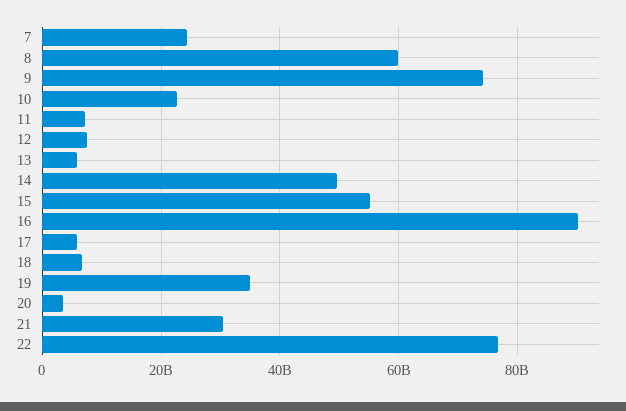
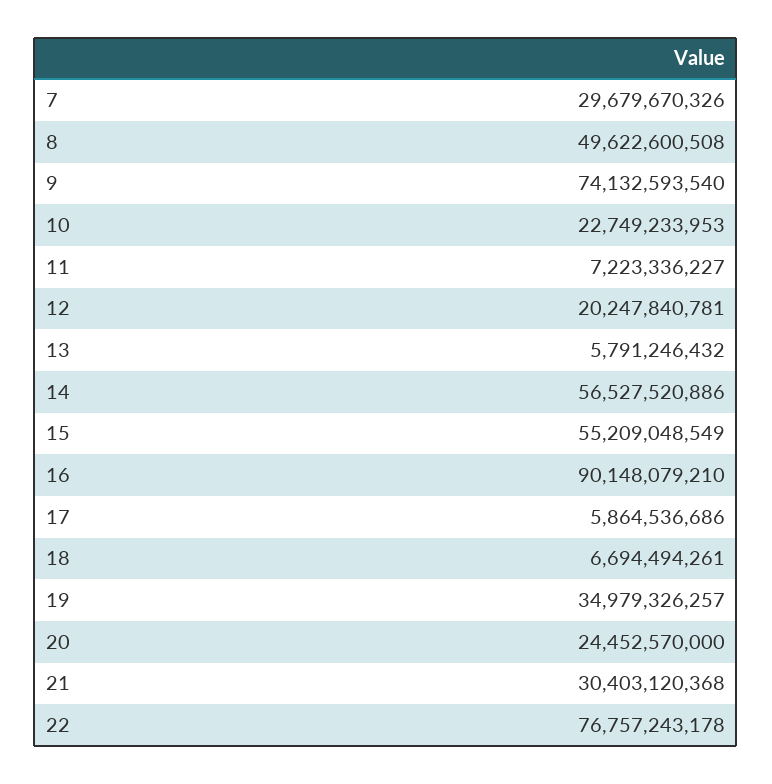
  {
-   "7": 24000000000,
+   "7": 29679670326,
-   "8": 60000000000,
+   "8": 49622600508,
    "9": 74132593540,
    "10": 22749233953,
    "11": 7223336227,
-   "12": 8000000000,
+   "12": 20247840781,
    "13": 5791246432,
-   "14": 50000000000,
+   "14": 56527520886,
    "15": 55209048549,
    "16": 90148079210,
    "17": 5864536686,
    "18": 6694494261,
    "19": 34979326257,
-   "20": 4000000000,
+   "20": 24452570000,
    "21": 30403120368,
    "22": 76757243178
  }

